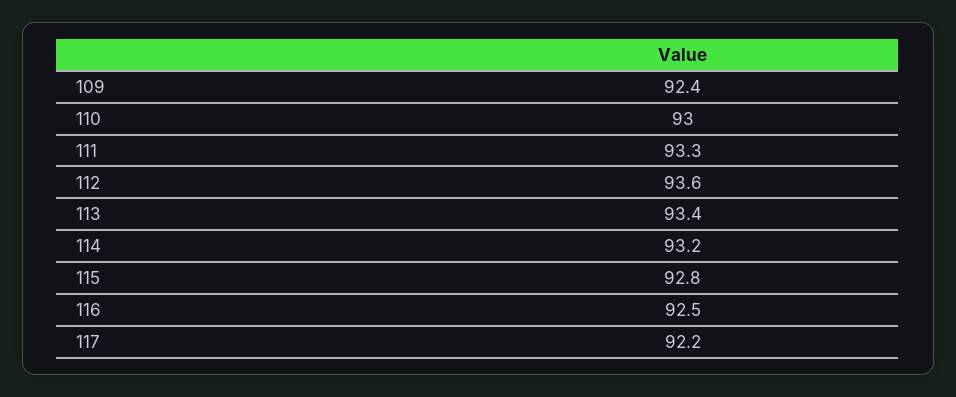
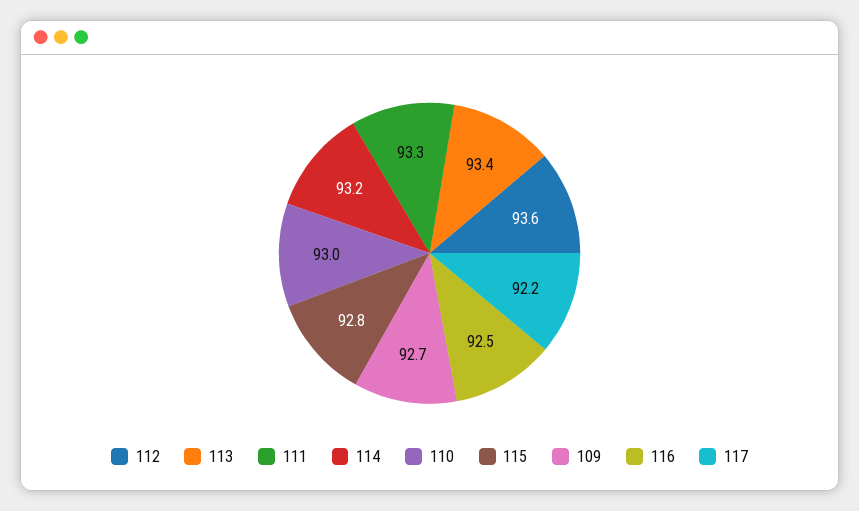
  {
-   "109": 92.4,
+   "109": 92.7,
    "110": 93,
    "111": 93.3,
    "112": 93.6,
    "113": 93.4,
    "114": 93.2,
    "115": 92.8,
    "116": 92.5,
    "117": 92.2
  }

